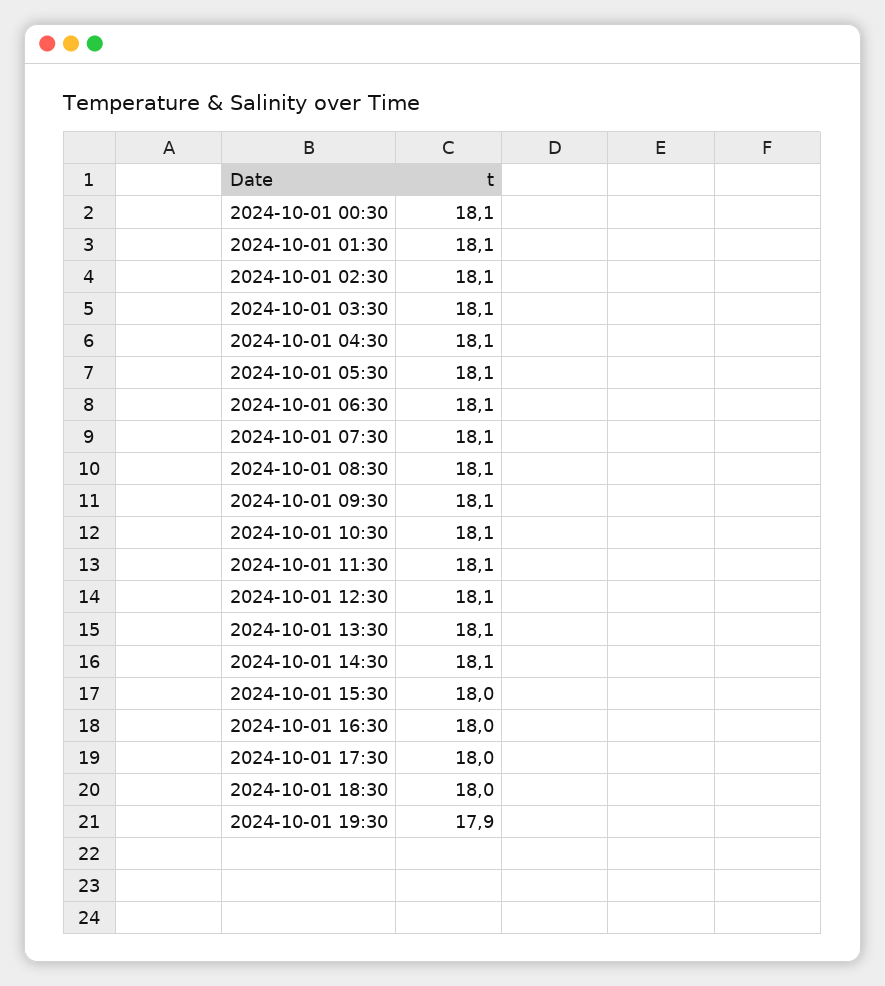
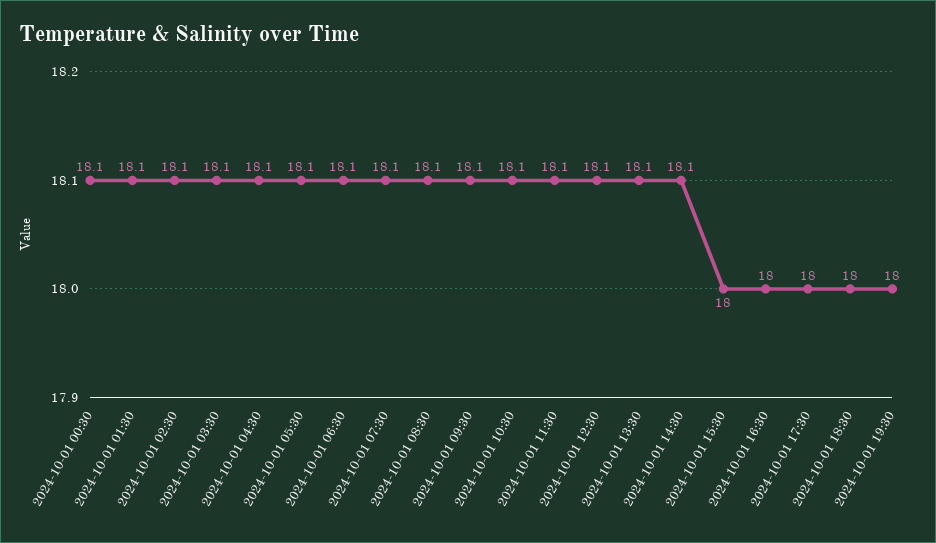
  {
    "2024-10-01 00:30": 18.1,
    "2024-10-01 01:30": 18.1,
    "2024-10-01 02:30": 18.1,
    "2024-10-01 03:30": 18.1,
    "2024-10-01 04:30": 18.1,
    "2024-10-01 05:30": 18.1,
    "2024-10-01 06:30": 18.1,
    "2024-10-01 07:30": 18.1,
    "2024-10-01 08:30": 18.1,
    "2024-10-01 09:30": 18.1,
    "2024-10-01 10:30": 18.1,
    "2024-10-01 11:30": 18.1,
    "2024-10-01 12:30": 18.1,
    "2024-10-01 13:30": 18.1,
    "2024-10-01 14:30": 18.1,
    "2024-10-01 15:30": 18,
    "2024-10-01 16:30": 18,
    "2024-10-01 17:30": 18,
    "2024-10-01 18:30": 18,
-   "2024-10-01 19:30": 17.9
+   "2024-10-01 19:30": 18
  }

